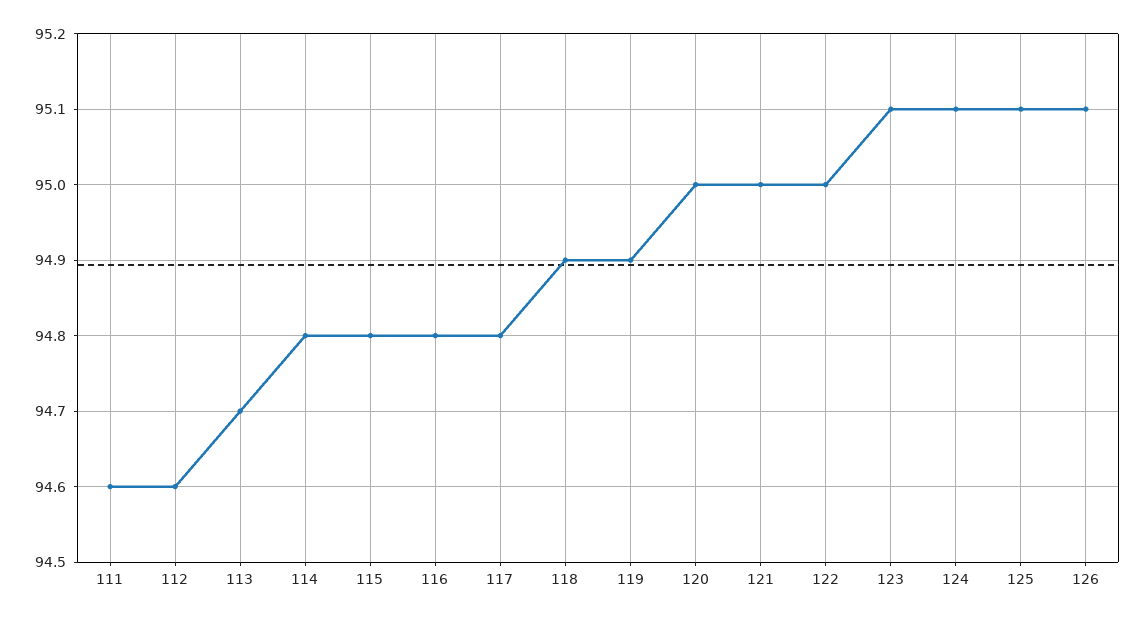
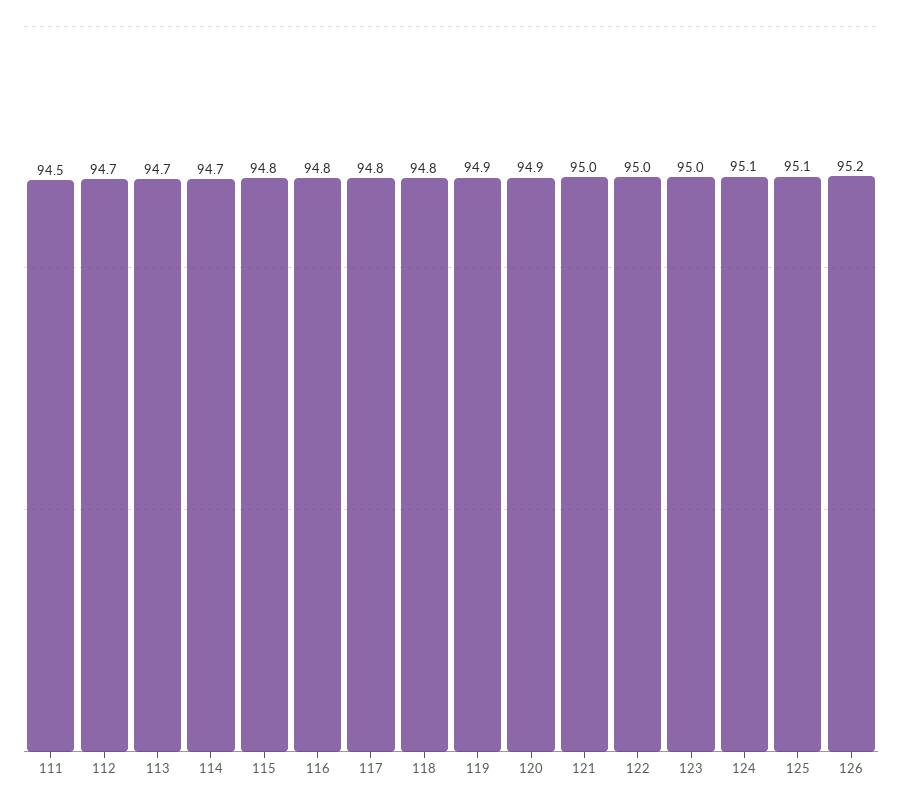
  {
-   "111": 94.6,
+   "111": 94.5,
-   "112": 94.6,
+   "112": 94.7,
    "113": 94.7,
-   "114": 94.8,
+   "114": 94.7,
    "115": 94.8,
    "116": 94.8,
    "117": 94.8,
-   "118": 94.9,
+   "118": 94.8,
    "119": 94.9,
-   "120": 95,
+   "120": 94.9,
    "121": 95,
    "122": 95,
-   "123": 95.1,
+   "123": 95,
    "124": 95.1,
    "125": 95.1,
-   "126": 95.1
+   "126": 95.2
  }

